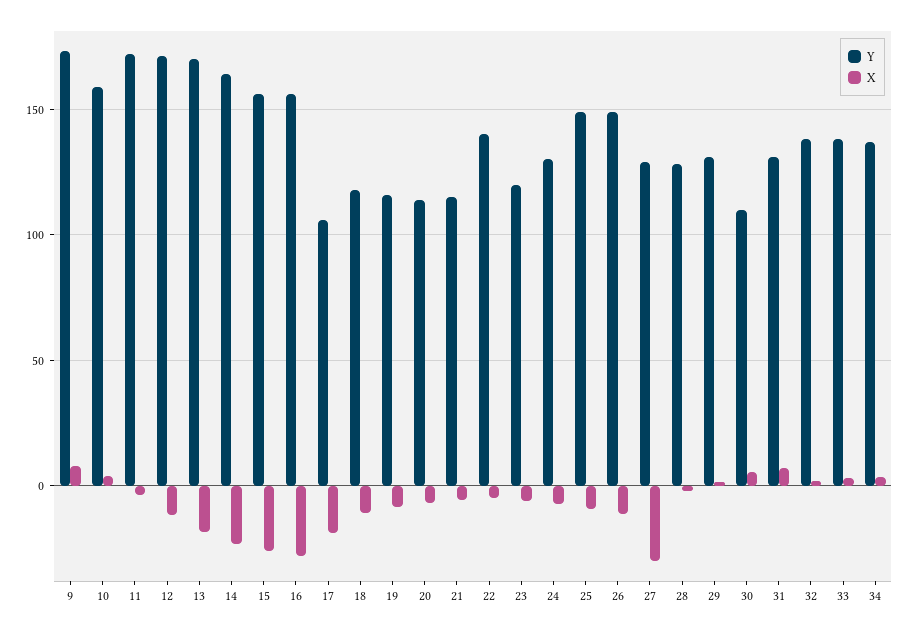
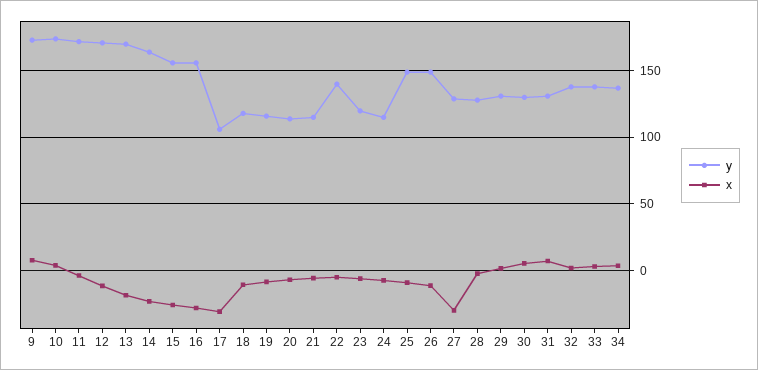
  {
    "Y": {
      "9": 175,
-     "10": 160,
+     "10": 175,
      "11": 170,
      "12": 170,
      "13": 170,
      "14": 165,
      "15": 155,
      "16": 155,
      "17": 105,
      "18": 120,
      "19": 115,
      "20": 115,
      "21": 115,
      "22": 140,
      "23": 120,
-     "24": 130,
+     "24": 115,
      "25": 150,
      "26": 150,
      "27": 130,
      "28": 130,
      "29": 130,
-     "30": 110,
+     "30": 130,
      "31": 130,
      "32": 140,
      "33": 140,
      "34": 135
    },
    "X": {
      "9": 10,
      "10": 5,
      "11": -5,
      "12": -10,
      "13": -20,
      "14": -25,
      "15": -25,
      "16": -30,
-     "17": -20,
+     "17": -30,
      "18": -10,
      "19": -10,
      "20": -5,
      "21": -5,
      "22": -5,
      "23": -5,
      "24": -5,
      "25": -10,
      "26": -10,
      "27": -30,
      "28": 0,
      "29": 0,
      "30": 5,
      "31": 5,
      "32": 0,
      "33": 5,
      "34": 5
    }
  }

